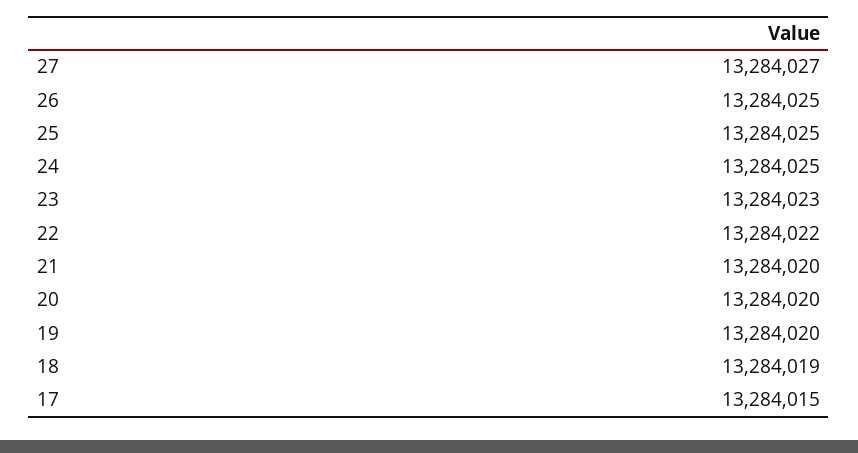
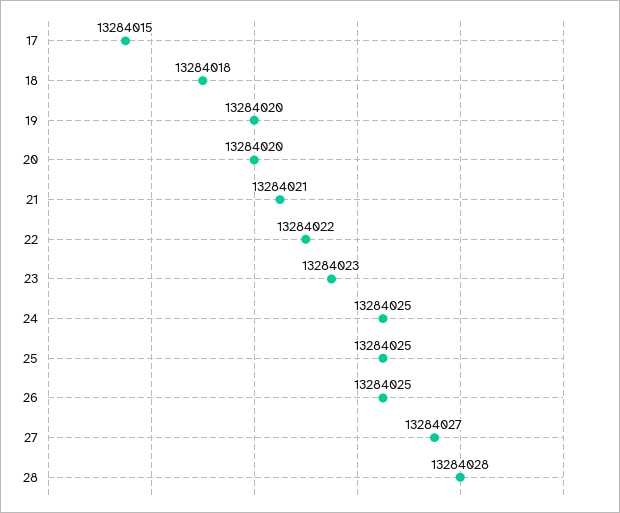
  {
    "27": 13284027,
    "26": 13284025,
    "25": 13284025,
    "24": 13284025,
    "23": 13284023,
    "22": 13284022,
-   "21": 13284020,
+   "21": 13284021,
    "20": 13284020,
    "19": 13284020,
-   "18": 13284019,
+   "18": 13284018,
-   "17": 13284015
+   "17": 13284015,
+   "28": 13284028
  }

